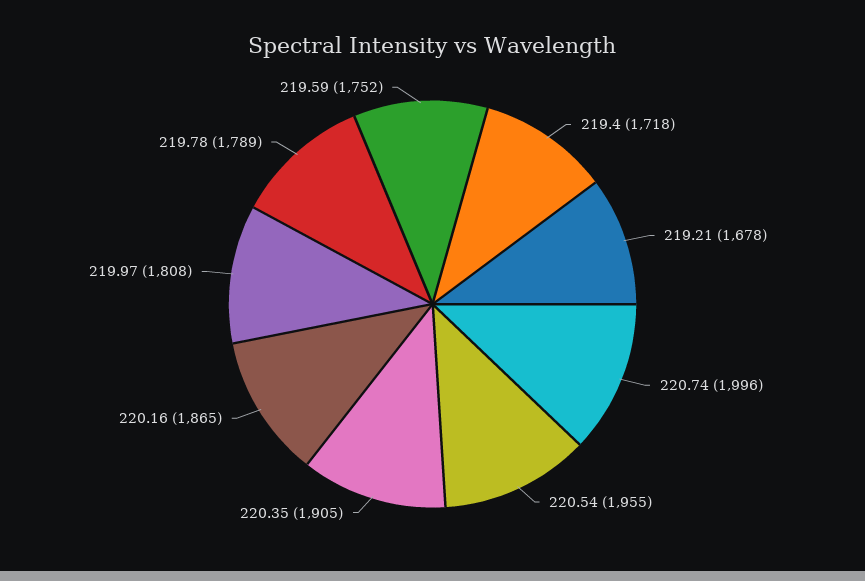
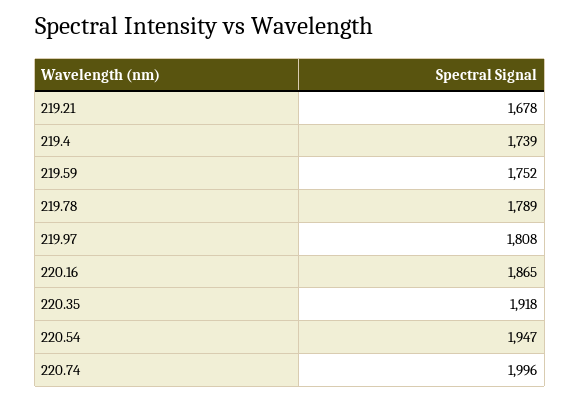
  {
-   "219.4": 1718,
+   "219.4": 1739,
    "219.21": 1678,
    "220.74": 1996,
-   "220.54": 1955,
+   "220.54": 1947,
-   "220.35": 1905,
+   "220.35": 1918,
    "220.16": 1865,
    "219.97": 1808,
    "219.78": 1789,
    "219.59": 1752
  }

